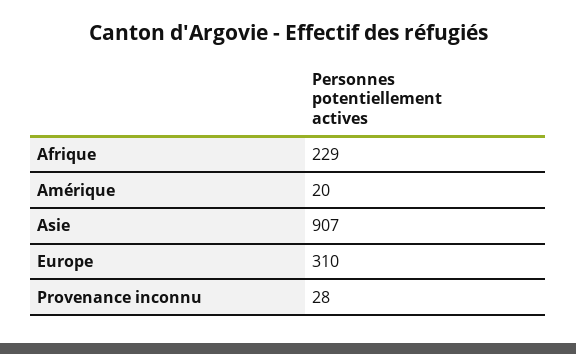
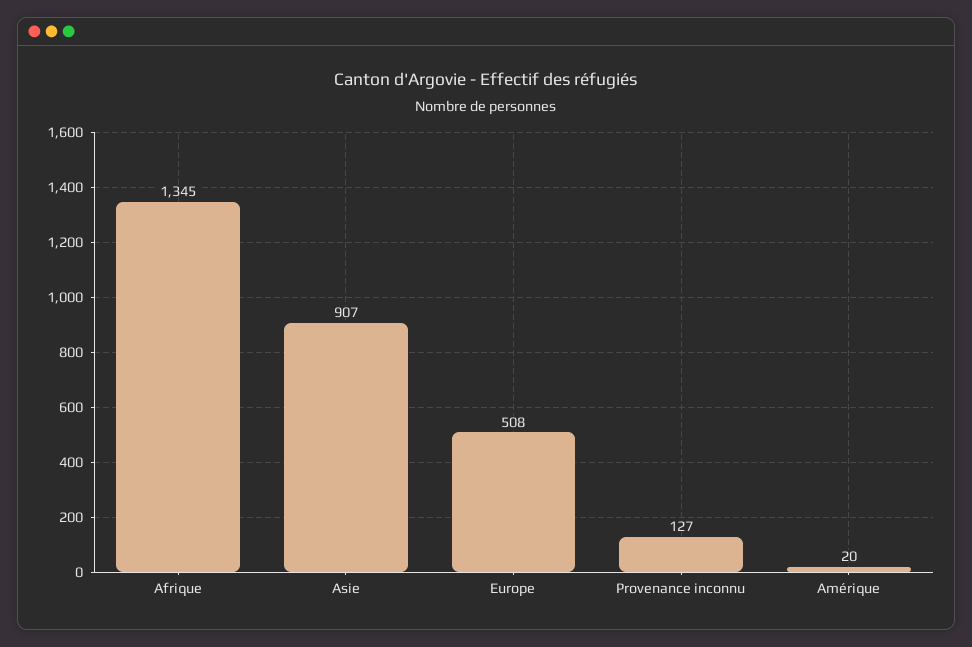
  {
-   "Afrique": 229,
+   "Afrique": 1345,
    "Amérique": 20,
    "Asie": 907,
-   "Europe": 310,
+   "Europe": 508,
-   "Provenance inconnu": 28
+   "Provenance inconnu": 127
  }

